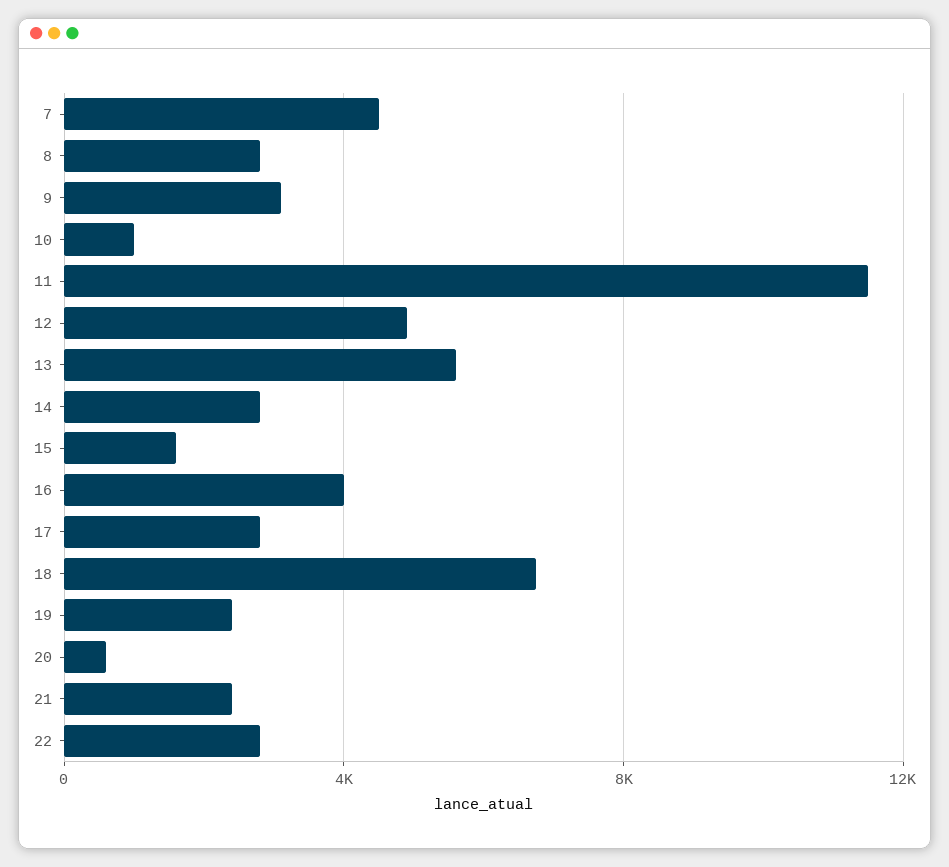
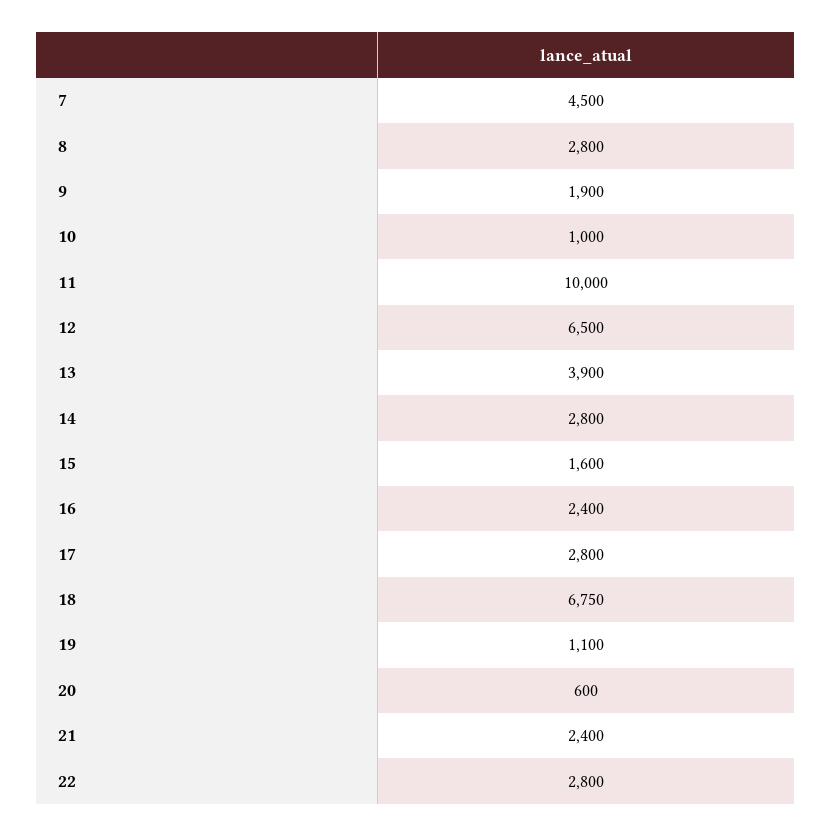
  {
    "7": 4500,
    "8": 2800,
-   "9": 3000,
+   "9": 1900,
    "10": 1000,
-   "11": 11500,
+   "11": 10000,
-   "12": 5000,
+   "12": 6500,
-   "13": 5500,
+   "13": 3900,
    "14": 2800,
    "15": 1600,
-   "16": 4000,
+   "16": 2400,
    "17": 2800,
    "18": 6750,
-   "19": 2500,
+   "19": 1100,
    "20": 600,
    "21": 2400,
    "22": 2800
  }

